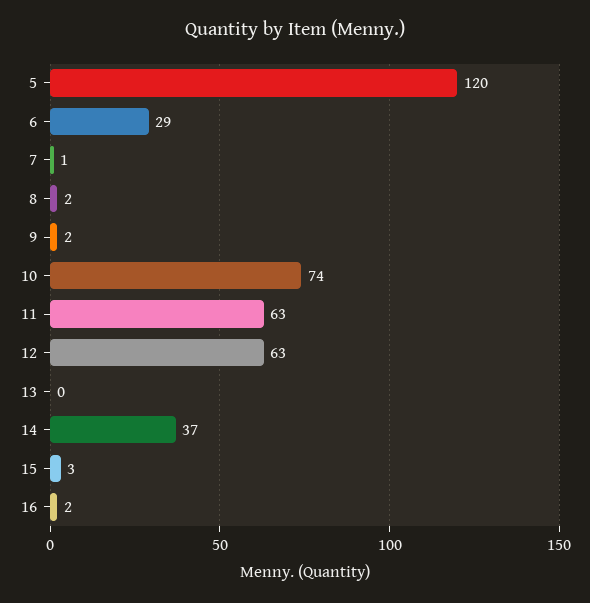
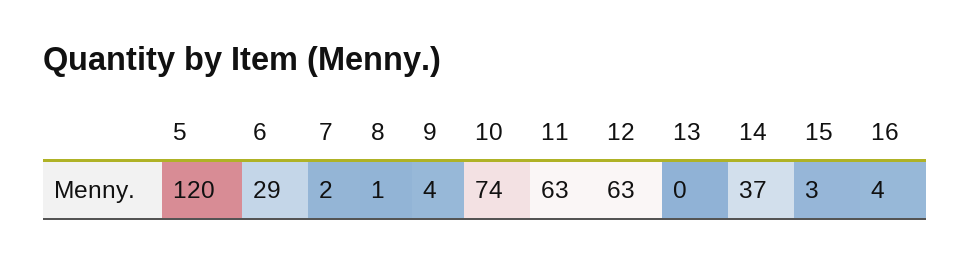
  {
    "5": 120,
    "6": 29,
-   "7": 1,
+   "7": 2,
-   "8": 2,
+   "8": 1,
-   "9": 2,
+   "9": 4,
    "10": 74,
    "11": 63,
    "12": 63,
    "13": 0,
    "14": 37,
    "15": 3,
-   "16": 2
+   "16": 4
  }

